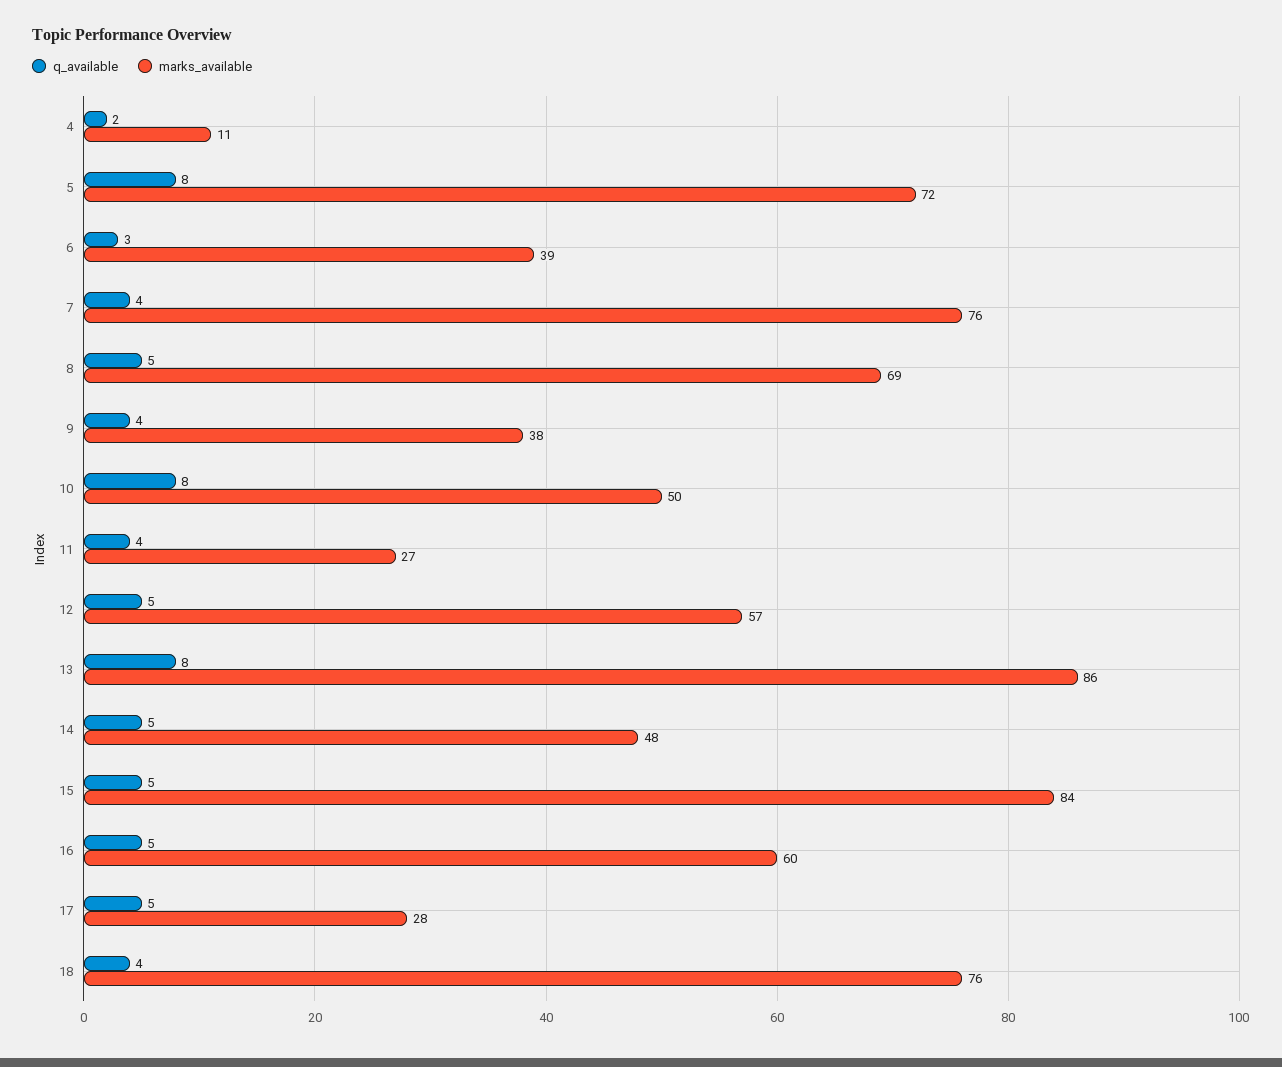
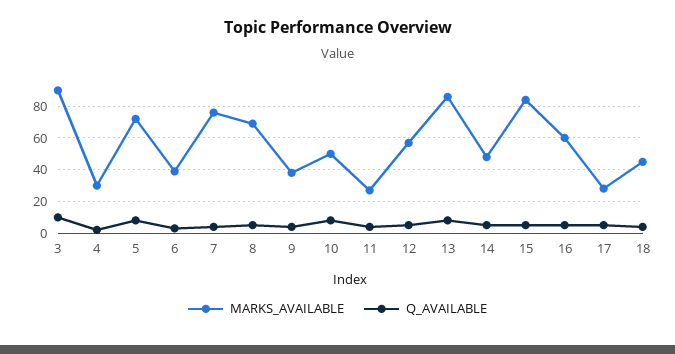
  {
    "q_available": {
      "4": 2,
      "5": 8,
      "6": 3,
      "7": 4,
      "8": 5,
      "9": 4,
      "10": 8,
      "11": 4,
      "12": 5,
      "13": 8,
      "14": 5,
      "15": 5,
      "16": 5,
      "17": 5,
-     "18": 4
+     "18": 4,
+     "3": 10
    },
    "marks_available": {
-     "4": 11,
+     "4": 30,
      "5": 72,
      "6": 39,
      "7": 76,
      "8": 69,
      "9": 38,
      "10": 50,
      "11": 27,
      "12": 57,
      "13": 86,
      "14": 48,
      "15": 84,
      "16": 60,
      "17": 28,
-     "18": 76
+     "18": 45,
+     "3": 90
    }
  }

